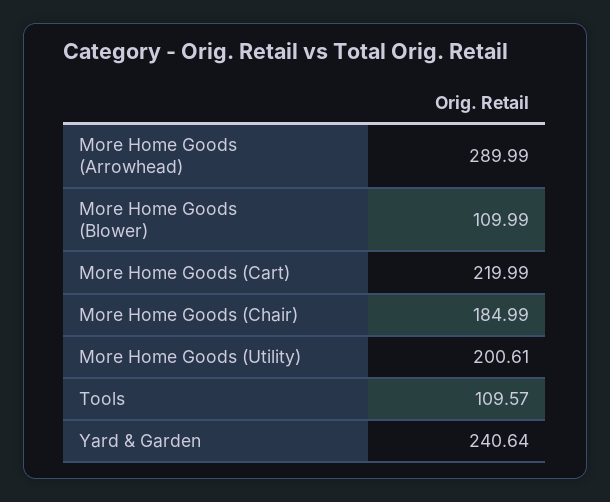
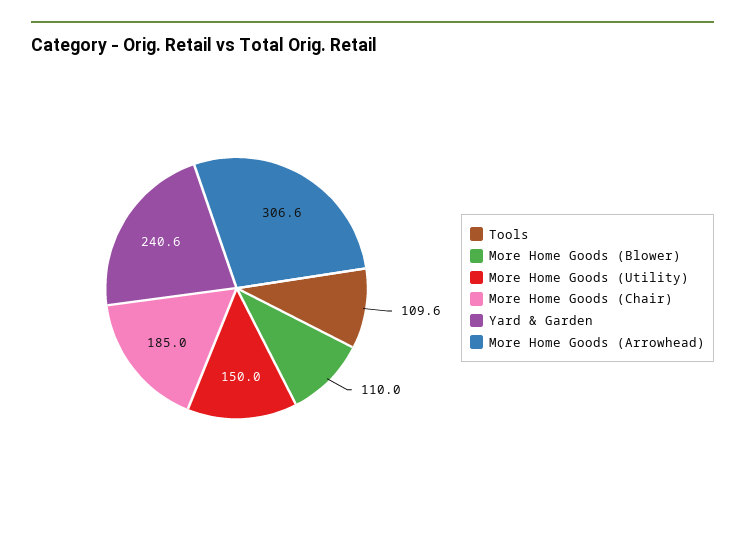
  {
-   "More Home Goods (Arrowhead)": 289.99,
+   "More Home Goods (Arrowhead)": 306.6,
    "More Home Goods (Blower)": 109.99,
-   "More Home Goods (Cart)": 219.99,
    "More Home Goods (Chair)": 184.99,
-   "More Home Goods (Utility)": 200.61,
+   "More Home Goods (Utility)": 150,
    "Tools": 109.57,
    "Yard & Garden": 240.64
  }

